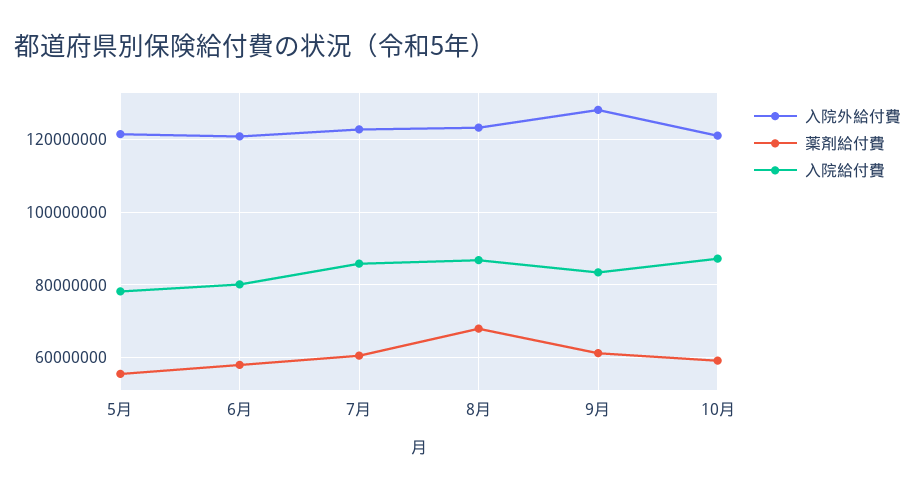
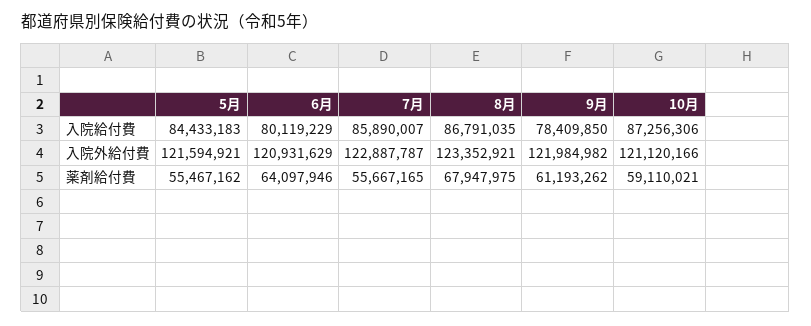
  {
    "入院外給付費": {
      "5月": 121594921,
      "6月": 120931629,
      "7月": 122887787,
      "8月": 123352921,
-     "9月": 128000000,
+     "9月": 121984982,
      "10月": 121120166
    },
    "薬剤給付費": {
      "5月": 55467162,
-     "6月": 58000000,
+     "6月": 64097946,
-     "7月": 60000000,
+     "7月": 55667165,
      "8月": 67947975,
      "9月": 61193262,
      "10月": 59110021
    },
    "入院給付費": {
-     "5月": 78000000,
+     "5月": 84433183,
      "6月": 80119229,
      "7月": 85890007,
      "8月": 86791035,
-     "9月": 84000000,
+     "9月": 78409850,
      "10月": 87256306
    }
  }

